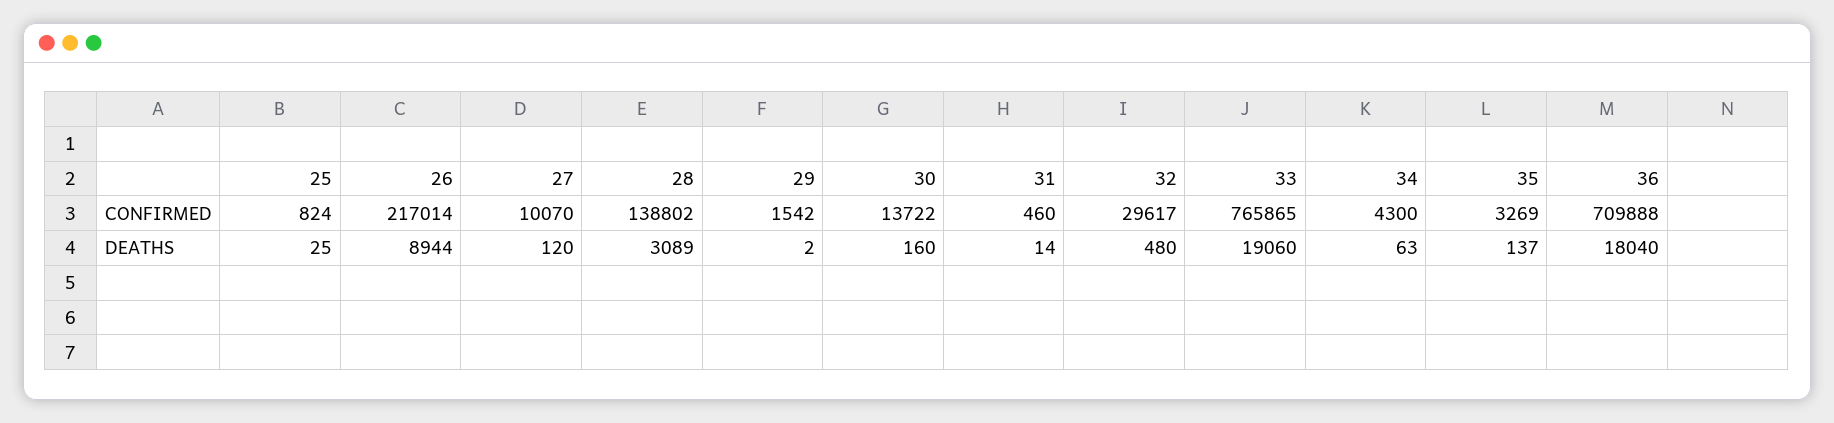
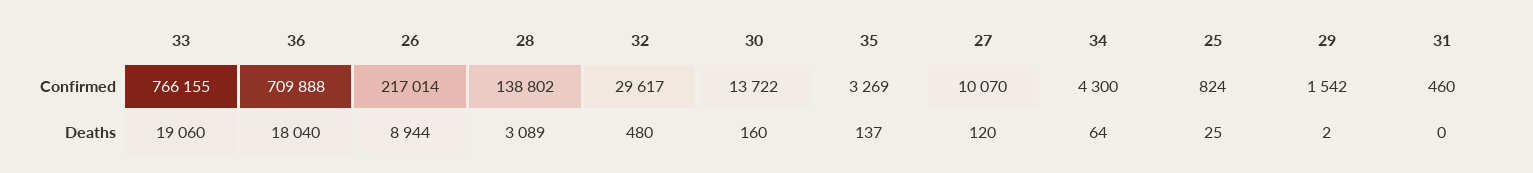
  {
    "25": {
      "CONFIRMED": 824,
      "DEATHS": 25
    },
    "26": {
      "CONFIRMED": 217014,
      "DEATHS": 8944
    },
    "27": {
      "CONFIRMED": 10070,
      "DEATHS": 120
    },
    "28": {
      "CONFIRMED": 138802,
      "DEATHS": 3089
    },
    "29": {
      "CONFIRMED": 1542,
      "DEATHS": 2
    },
    "30": {
      "CONFIRMED": 13722,
      "DEATHS": 160
    },
    "31": {
      "CONFIRMED": 460,
-     "DEATHS": 14
+     "DEATHS": 0
    },
    "32": {
      "CONFIRMED": 29617,
      "DEATHS": 480
    },
    "33": {
-     "CONFIRMED": 765865,
+     "CONFIRMED": 766155,
      "DEATHS": 19060
    },
    "34": {
      "CONFIRMED": 4300,
-     "DEATHS": 63
+     "DEATHS": 64
    },
    "35": {
      "CONFIRMED": 3269,
      "DEATHS": 137
    },
    "36": {
      "CONFIRMED": 709888,
      "DEATHS": 18040
    }
  }

